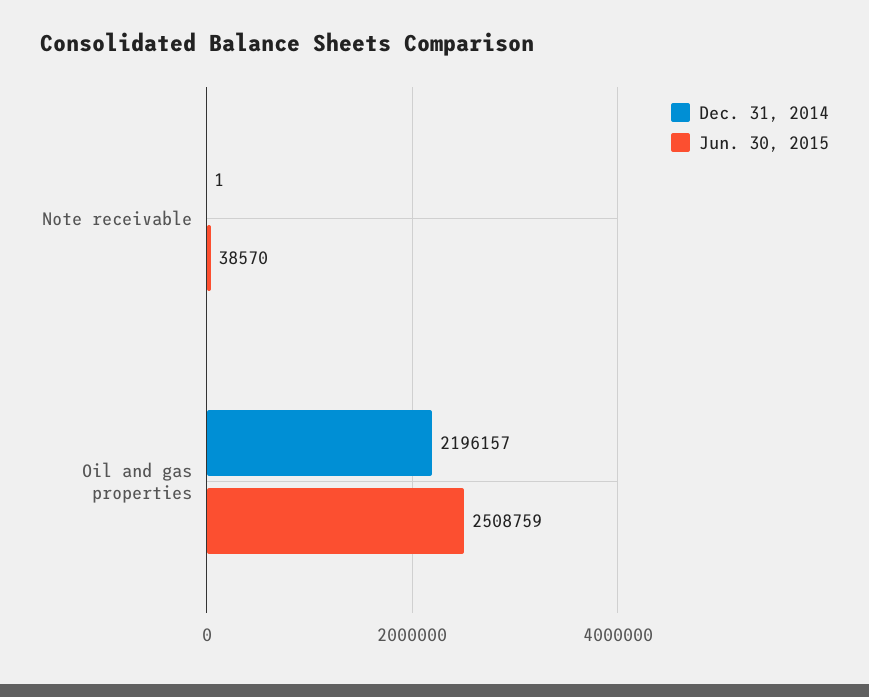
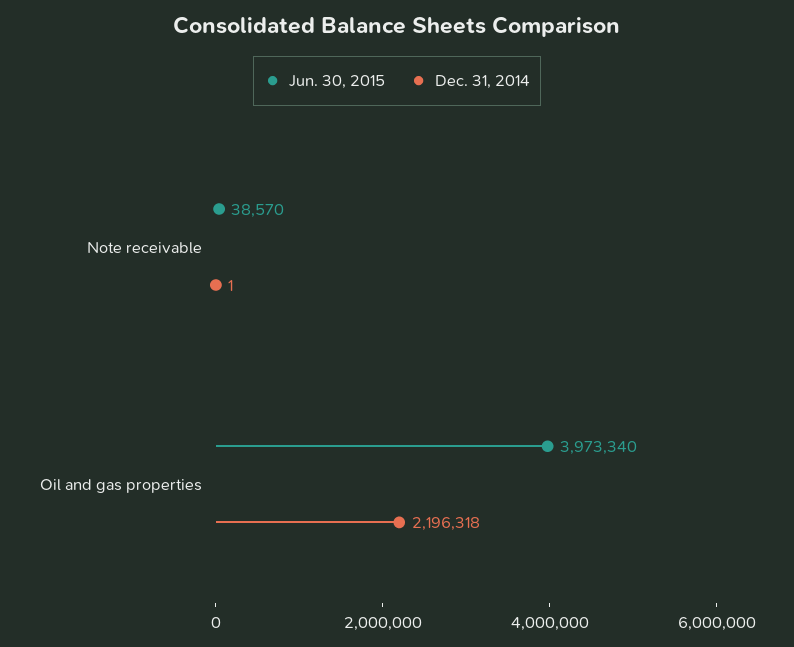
  {
    "Dec. 31, 2014": {
      "Note receivable": 1,
-     "Oil and gas properties": 2196157
+     "Oil and gas properties": 2196318
    },
    "Jun. 30, 2015": {
      "Note receivable": 38570,
-     "Oil and gas properties": 2508759
+     "Oil and gas properties": 3973340
    }
  }

